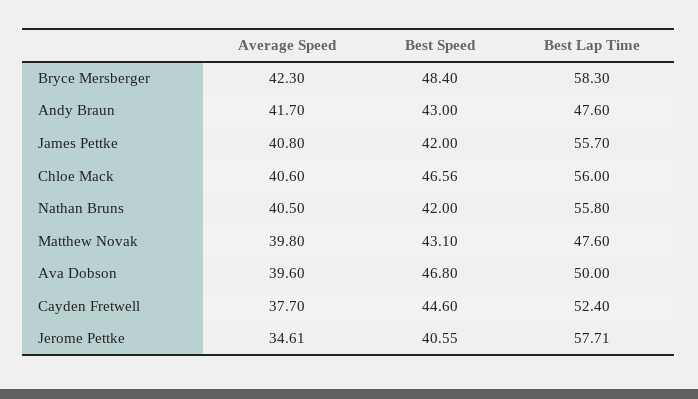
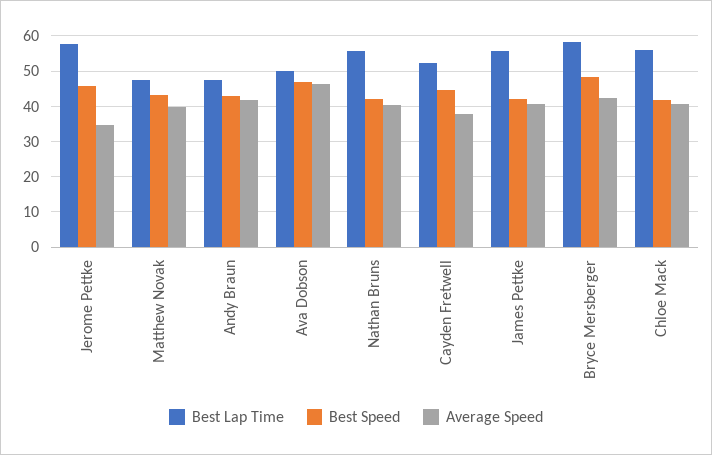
  {
    "Average Speed": {
      "Bryce Mersberger": 42.3,
      "Andy Braun": 41.7,
      "James Pettke": 40.8,
      "Chloe Mack": 40.6,
      "Nathan Bruns": 40.5,
      "Matthew Novak": 39.8,
-     "Ava Dobson": 39.6,
+     "Ava Dobson": 46,
      "Cayden Fretwell": 37.7,
      "Jerome Pettke": 34.61
    },
    "Best Speed": {
      "Bryce Mersberger": 48.4,
      "Andy Braun": 43,
      "James Pettke": 42,
-     "Chloe Mack": 46.56,
+     "Chloe Mack": 42,
      "Nathan Bruns": 42,
      "Matthew Novak": 43.1,
      "Ava Dobson": 46.8,
      "Cayden Fretwell": 44.6,
-     "Jerome Pettke": 40.55
+     "Jerome Pettke": 46
    },
    "Best Lap Time": {
      "Bryce Mersberger": 58.3,
      "Andy Braun": 47.6,
      "James Pettke": 55.7,
      "Chloe Mack": 56,
      "Nathan Bruns": 55.8,
      "Matthew Novak": 47.6,
      "Ava Dobson": 50,
      "Cayden Fretwell": 52.4,
      "Jerome Pettke": 57.71
    }
  }

